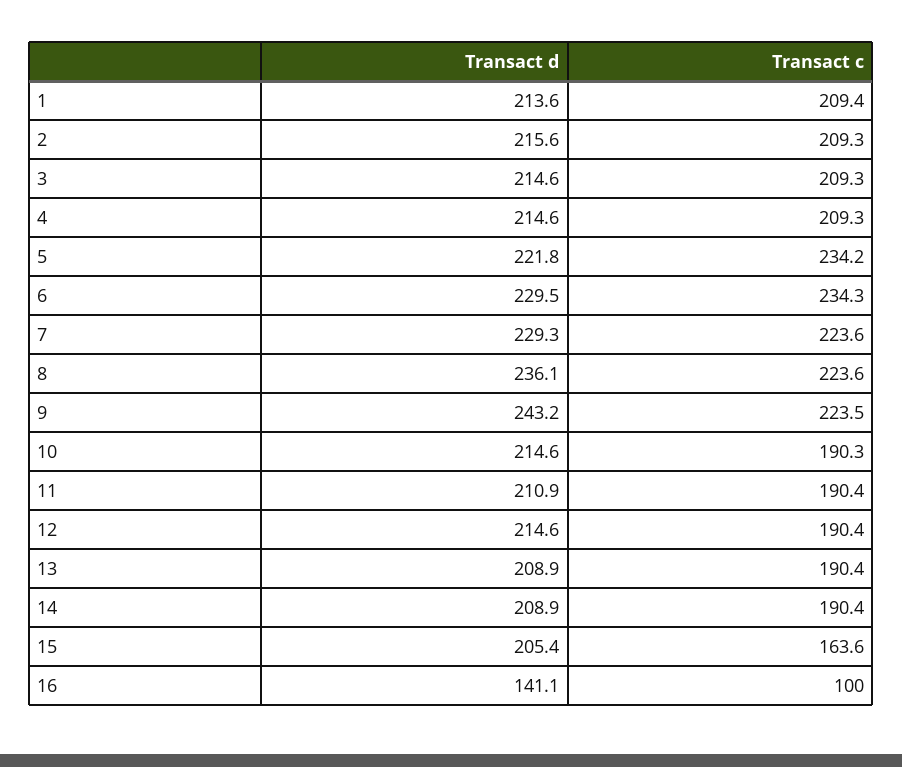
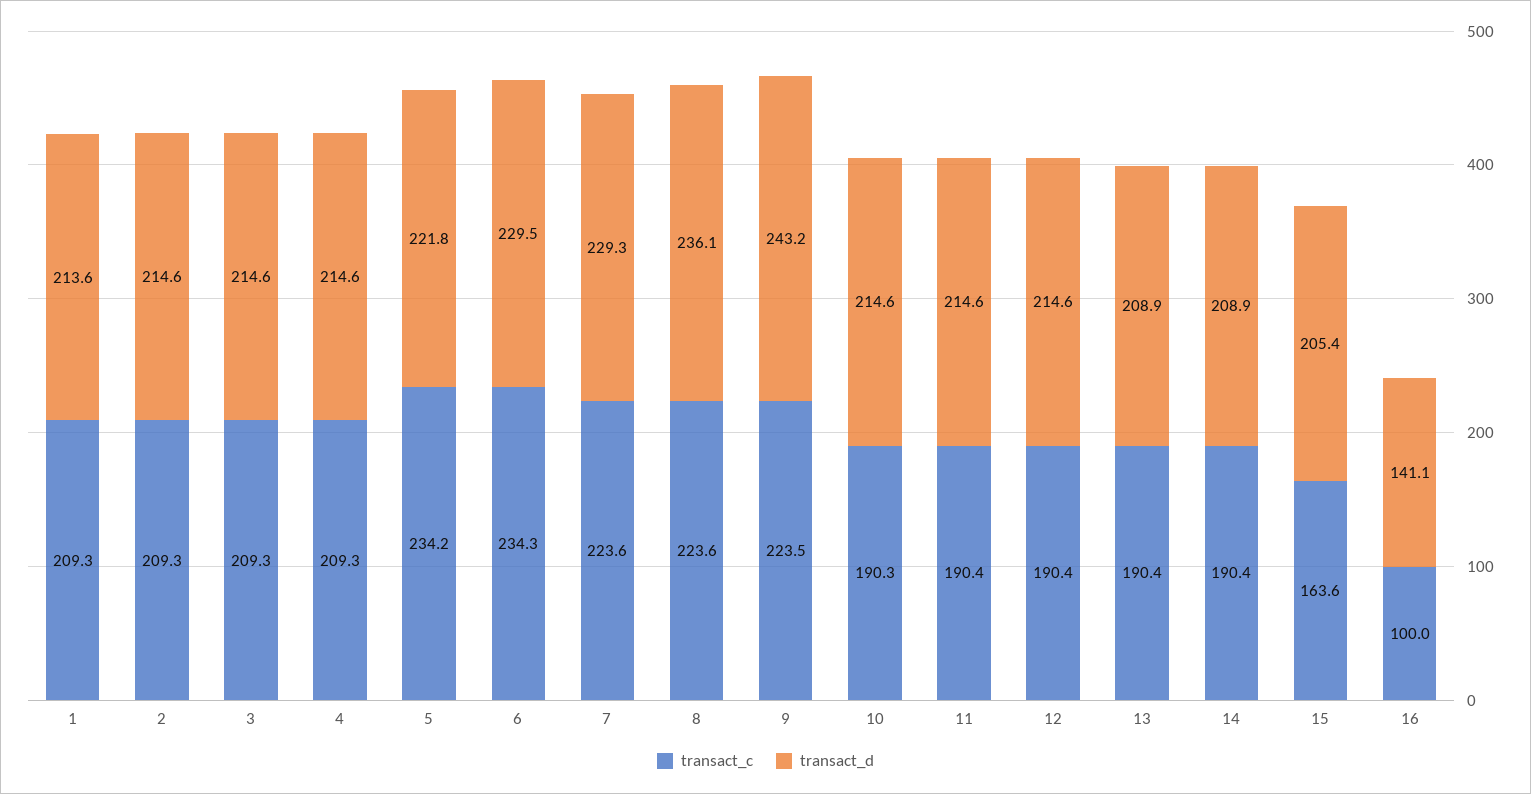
  {
    "Transact d": {
      "1": 213.6,
-     "2": 215.6,
+     "2": 214.6,
      "3": 214.6,
      "4": 214.6,
      "5": 221.8,
      "6": 229.5,
      "7": 229.3,
      "8": 236.1,
      "9": 243.2,
      "10": 214.6,
-     "11": 210.9,
+     "11": 214.6,
      "12": 214.6,
      "13": 208.9,
      "14": 208.9,
      "15": 205.4,
      "16": 141.1
    },
    "Transact c": {
-     "1": 209.4,
+     "1": 209.3,
      "2": 209.3,
      "3": 209.3,
      "4": 209.3,
      "5": 234.2,
      "6": 234.3,
      "7": 223.6,
      "8": 223.6,
      "9": 223.5,
      "10": 190.3,
      "11": 190.4,
      "12": 190.4,
      "13": 190.4,
      "14": 190.4,
      "15": 163.6,
      "16": 100
    }
  }

